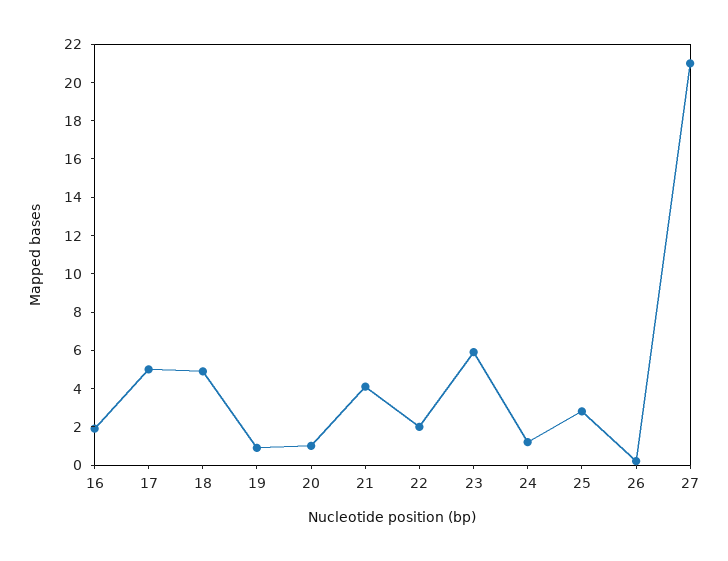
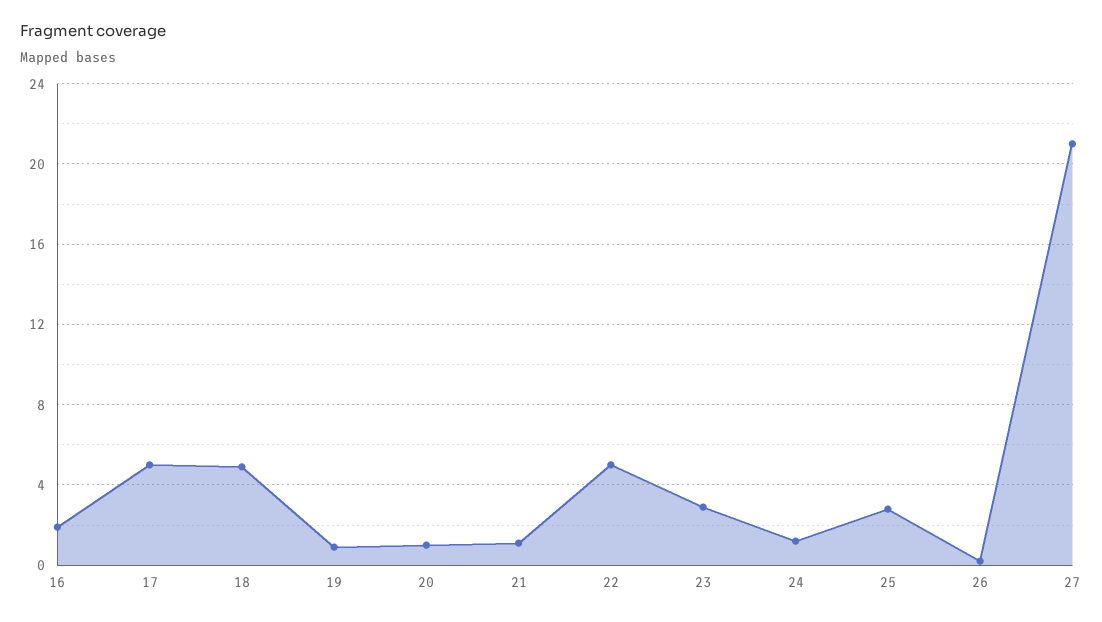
  {
    "16": 2,
    "17": 5,
    "18": 5,
    "19": 1,
    "20": 1,
-   "21": 4,
+   "21": 1,
-   "22": 2,
+   "22": 5,
-   "23": 6,
+   "23": 3,
    "24": 1,
    "25": 3,
    "26": 0,
    "27": 21
  }

